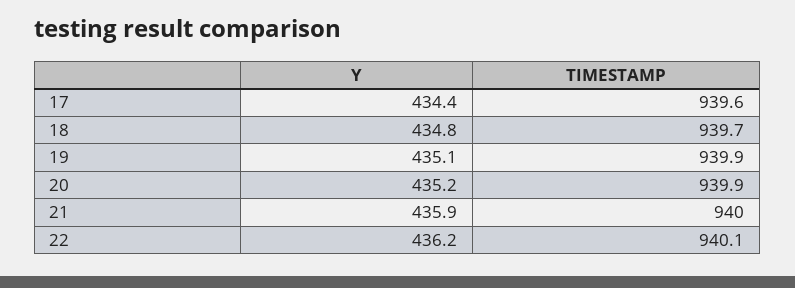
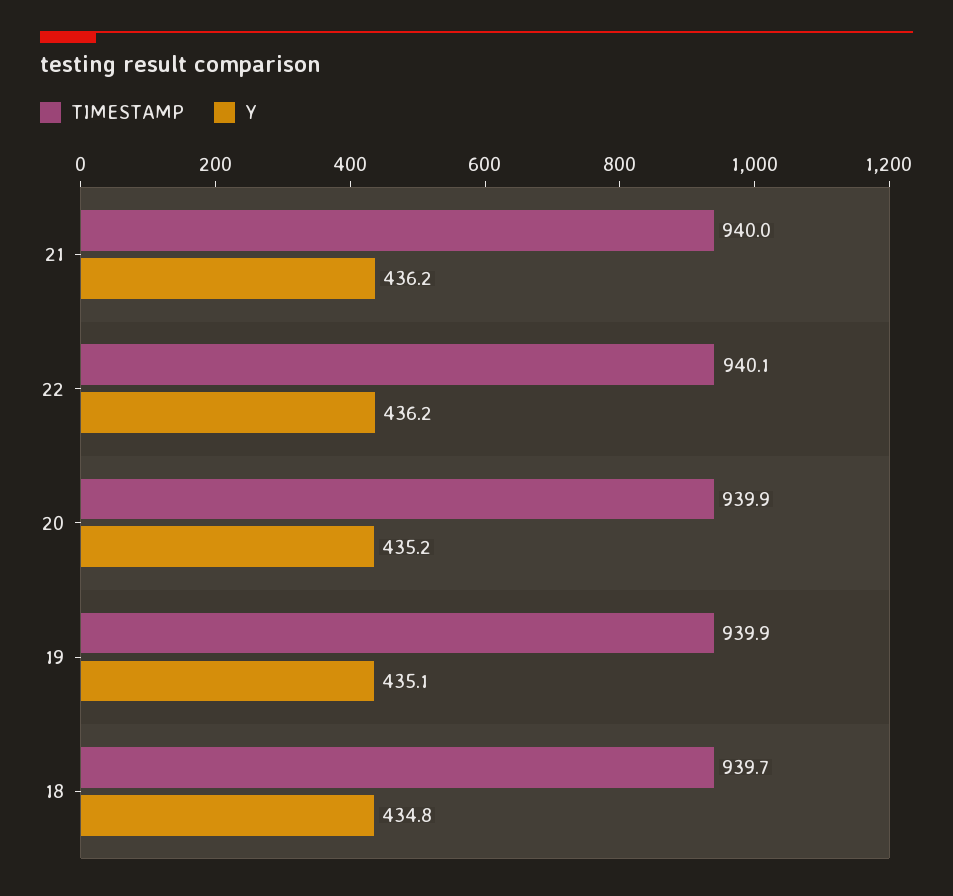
  {
    "Y": {
-     "17": 434.4,
      "18": 434.8,
      "19": 435.1,
      "20": 435.2,
-     "21": 435.9,
+     "21": 436.2,
      "22": 436.2
    },
    "TIMESTAMP": {
-     "17": 939.6,
      "18": 939.7,
      "19": 939.9,
      "20": 939.9,
      "21": 940,
      "22": 940.1
    }
  }

